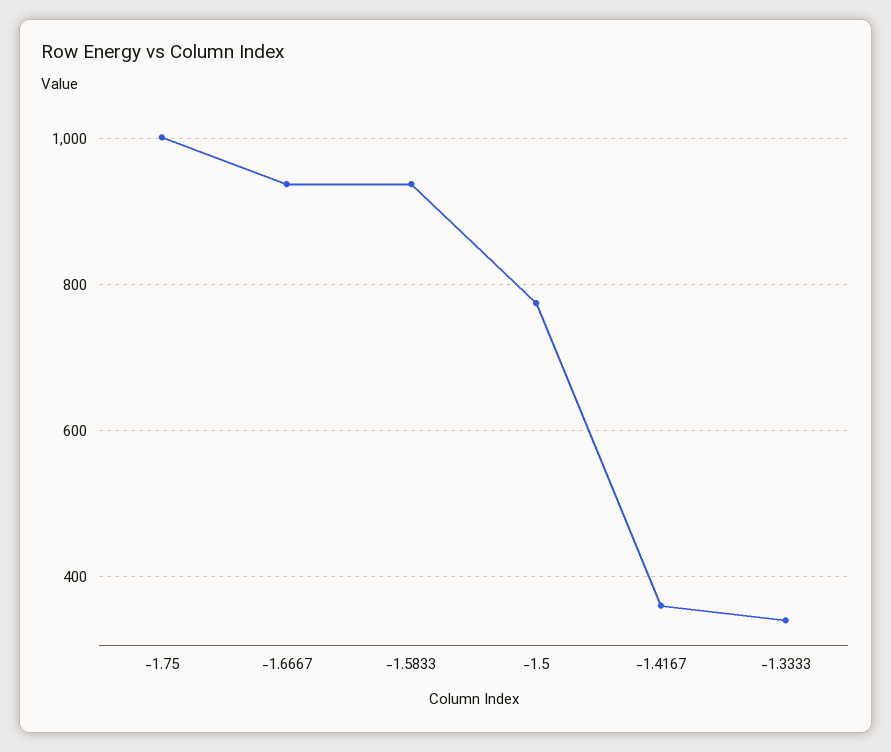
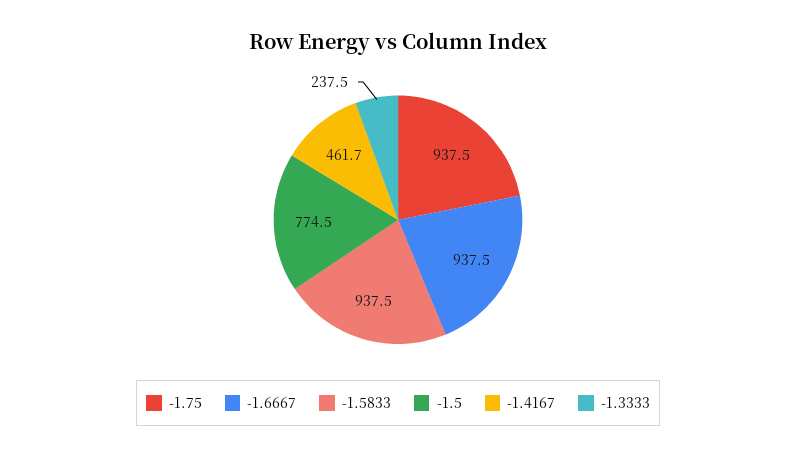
  {
-   "-1.75": 1000,
+   "-1.75": 937.5,
    "-1.6667": 937.5,
    "-1.5833": 937.5,
    "-1.5": 774.5,
-   "-1.4167": 360,
+   "-1.4167": 461.7,
-   "-1.3333": 340
+   "-1.3333": 237.5
  }

